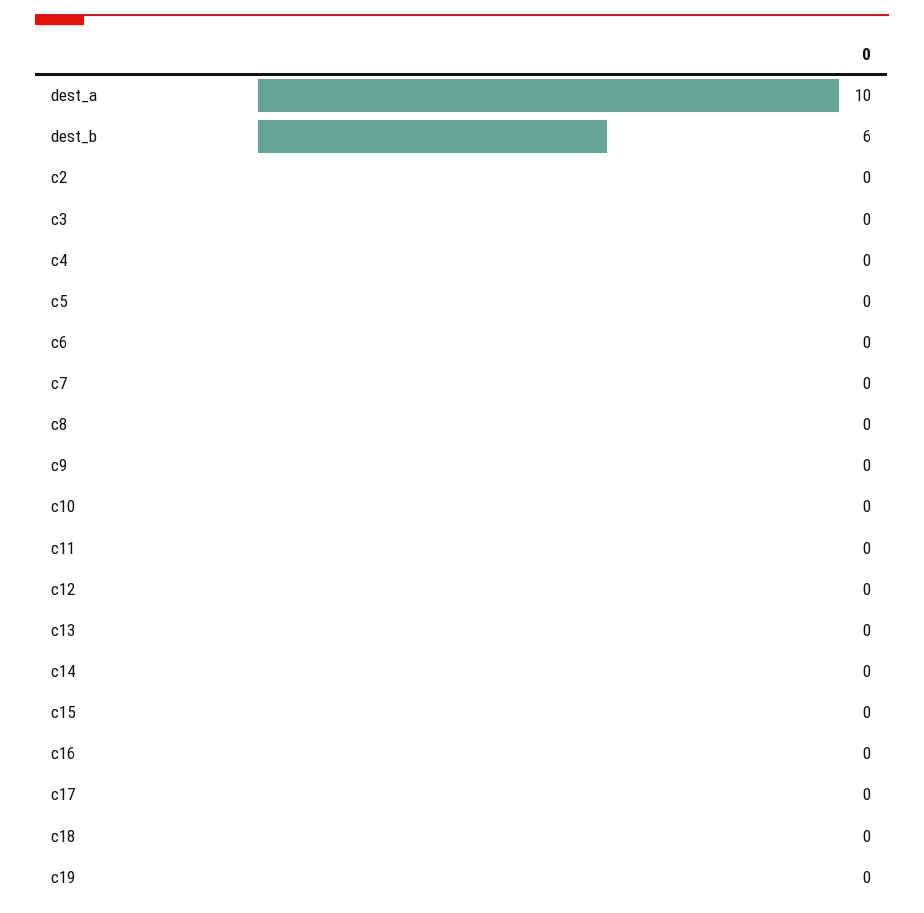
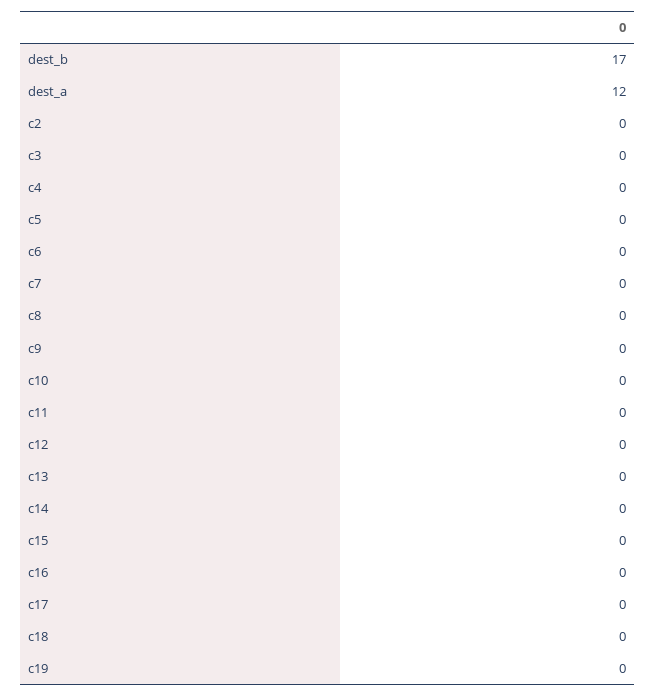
  {
-   "dest_a": 10,
+   "dest_a": 12,
-   "dest_b": 6,
+   "dest_b": 17,
    "c2": 0,
    "c3": 0,
    "c4": 0,
    "c5": 0,
    "c6": 0,
    "c7": 0,
    "c8": 0,
    "c9": 0,
    "c10": 0,
    "c11": 0,
    "c12": 0,
    "c13": 0,
    "c14": 0,
    "c15": 0,
    "c16": 0,
    "c17": 0,
    "c18": 0,
    "c19": 0
  }

